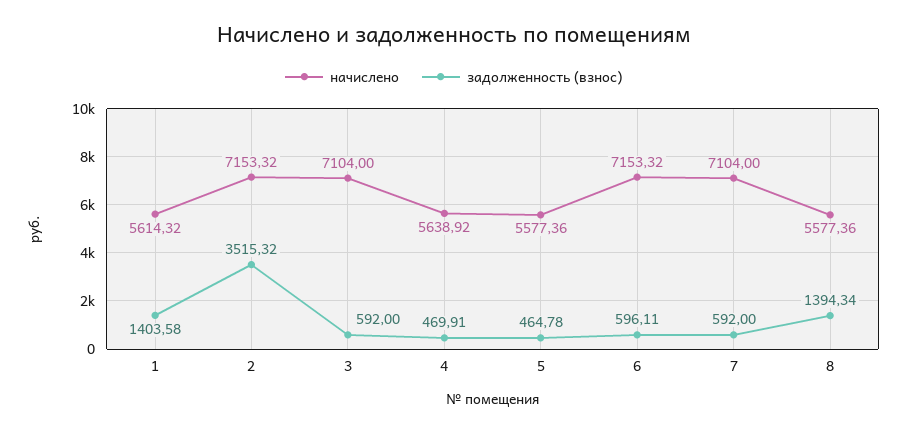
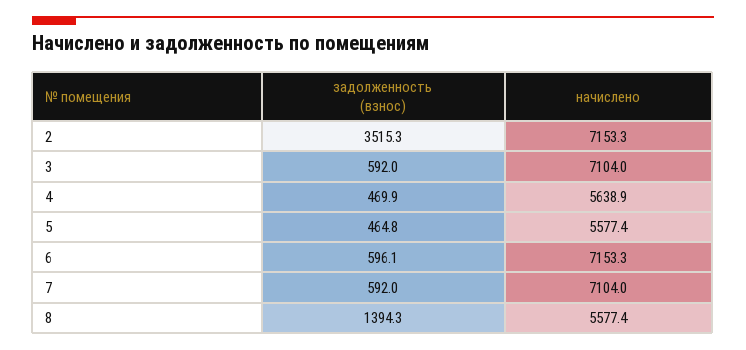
  {
    "начислено": {
-     "1": 5614.32,
      "2": 7153.32,
      "3": 7104,
      "4": 5638.92,
      "5": 5577.36,
      "6": 7153.32,
      "7": 7104,
      "8": 5577.36
    },
    "задолженность (взнос)": {
-     "1": 1403.58,
      "2": 3515.32,
      "3": 592,
      "4": 469.91,
      "5": 464.78,
      "6": 596.11,
      "7": 592,
      "8": 1394.34
    }
  }

